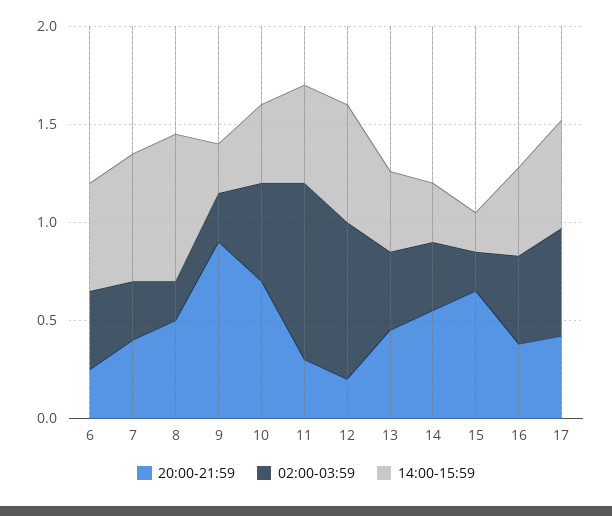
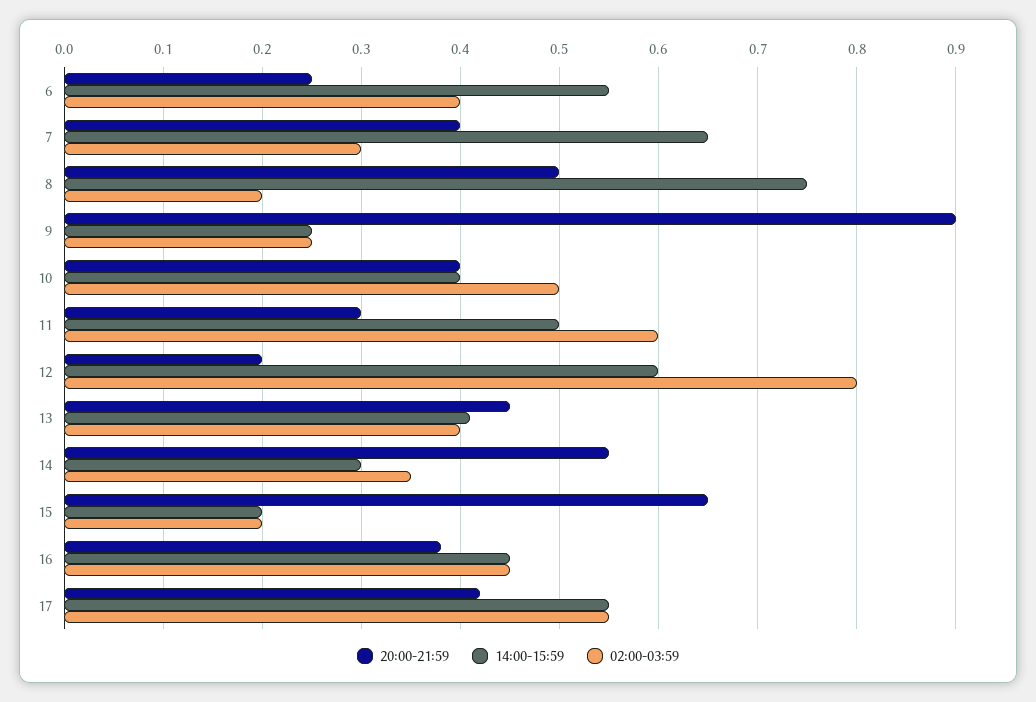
  {
    "20:00-21:59": {
      "6": 0.25,
      "7": 0.4,
      "8": 0.5,
      "9": 0.9,
-     "10": 0.7,
+     "10": 0.4,
      "11": 0.3,
      "12": 0.2,
      "13": 0.45,
      "14": 0.55,
      "15": 0.65,
      "16": 0.38,
      "17": 0.42
    },
    "02:00-03:59": {
      "6": 0.4,
      "7": 0.3,
      "8": 0.2,
      "9": 0.25,
      "10": 0.5,
-     "11": 0.9,
+     "11": 0.6,
      "12": 0.8,
      "13": 0.4,
      "14": 0.35,
      "15": 0.2,
      "16": 0.45,
      "17": 0.55
    },
    "14:00-15:59": {
      "6": 0.55,
      "7": 0.65,
      "8": 0.75,
      "9": 0.25,
      "10": 0.4,
      "11": 0.5,
      "12": 0.6,
      "13": 0.41,
      "14": 0.3,
      "15": 0.2,
      "16": 0.45,
      "17": 0.55
    }
  }

